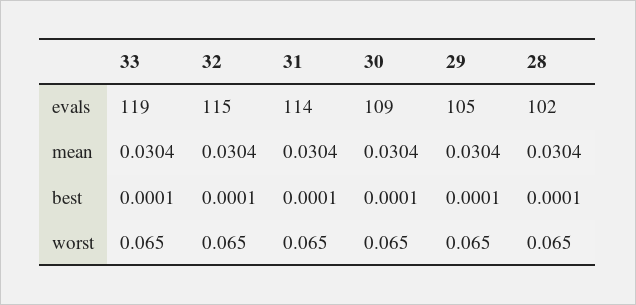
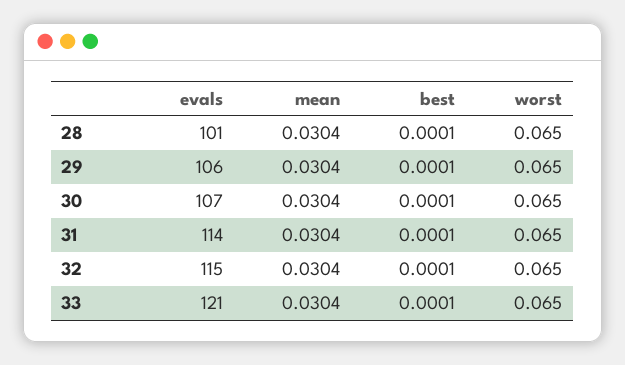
  {
    "33": {
-     "evals": 119,
+     "evals": 121,
      "mean": 0.0304,
      "best": 0.0001,
      "worst": 0.065
    },
    "32": {
      "evals": 115,
      "mean": 0.0304,
      "best": 0.0001,
      "worst": 0.065
    },
    "31": {
      "evals": 114,
      "mean": 0.0304,
      "best": 0.0001,
      "worst": 0.065
    },
    "30": {
-     "evals": 109,
+     "evals": 107,
      "mean": 0.0304,
      "best": 0.0001,
      "worst": 0.065
    },
    "29": {
-     "evals": 105,
+     "evals": 106,
      "mean": 0.0304,
      "best": 0.0001,
      "worst": 0.065
    },
    "28": {
-     "evals": 102,
+     "evals": 101,
      "mean": 0.0304,
      "best": 0.0001,
      "worst": 0.065
    }
  }

